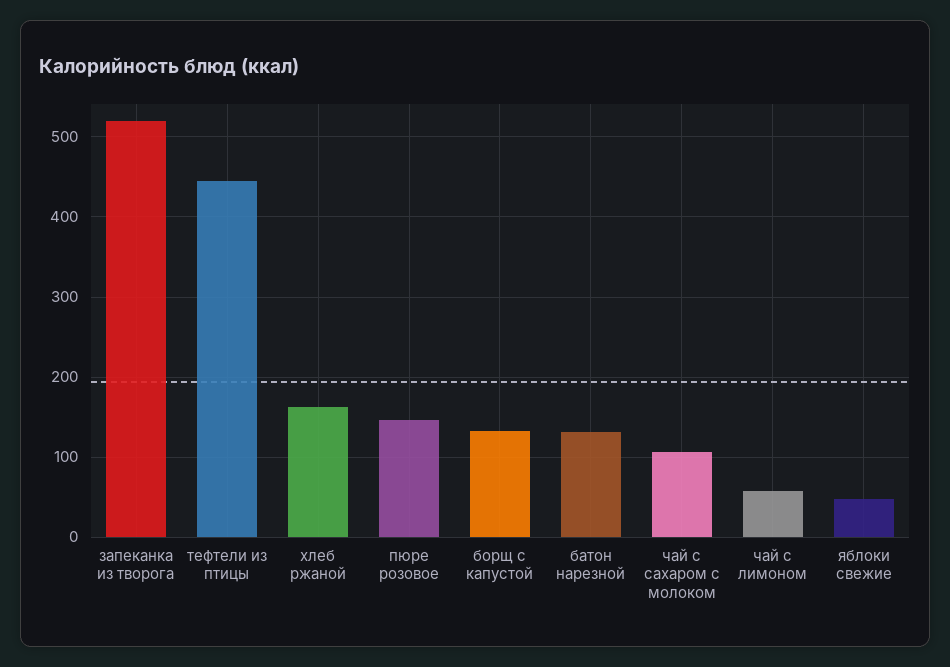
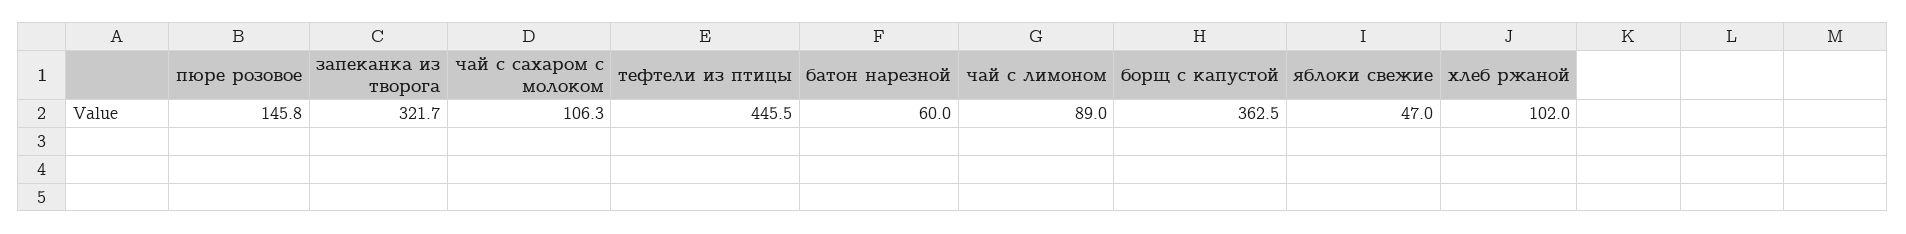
  {
-   "запеканка из творога": 520,
+   "запеканка из творога": 321.7,
    "тефтели из птицы": 445.5,
-   "хлеб ржаной": 160,
+   "хлеб ржаной": 102,
    "пюре розовое": 145.8,
-   "борщ с капустой": 130,
+   "борщ с капустой": 362.5,
-   "батон нарезной": 130,
+   "батон нарезной": 60,
    "чай с сахаром с молоком": 106.3,
-   "чай с лимоном": 60,
+   "чай с лимоном": 89,
    "яблоки свежие": 47
  }

